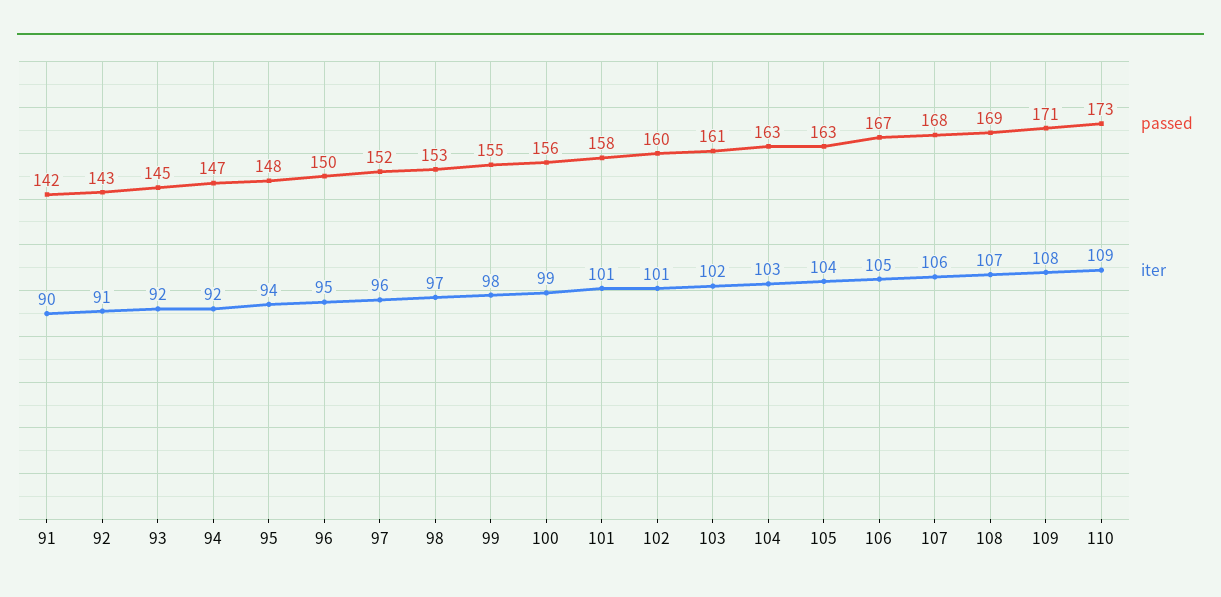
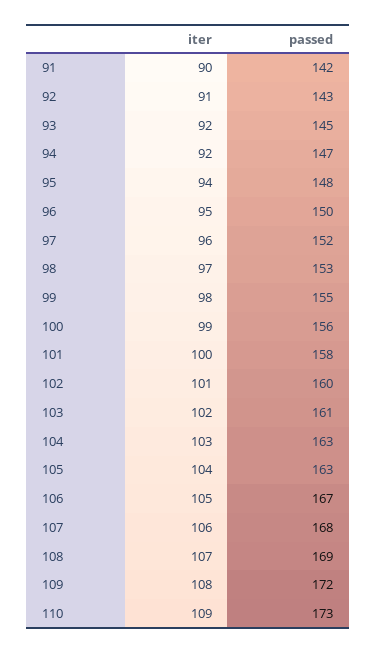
  {
    "passed": {
      "91": 142,
      "92": 143,
      "93": 145,
      "94": 147,
      "95": 148,
      "96": 150,
      "97": 152,
      "98": 153,
      "99": 155,
      "100": 156,
      "101": 158,
      "102": 160,
      "103": 161,
      "104": 163,
      "105": 163,
      "106": 167,
      "107": 168,
      "108": 169,
-     "109": 171,
+     "109": 172,
      "110": 173
    },
    "iter": {
      "91": 90,
      "92": 91,
      "93": 92,
      "94": 92,
      "95": 94,
      "96": 95,
      "97": 96,
      "98": 97,
      "99": 98,
      "100": 99,
-     "101": 101,
+     "101": 100,
      "102": 101,
      "103": 102,
      "104": 103,
      "105": 104,
      "106": 105,
      "107": 106,
      "108": 107,
      "109": 108,
      "110": 109
    }
  }

